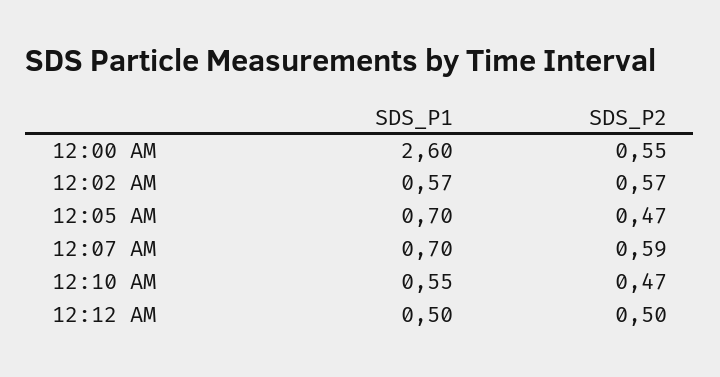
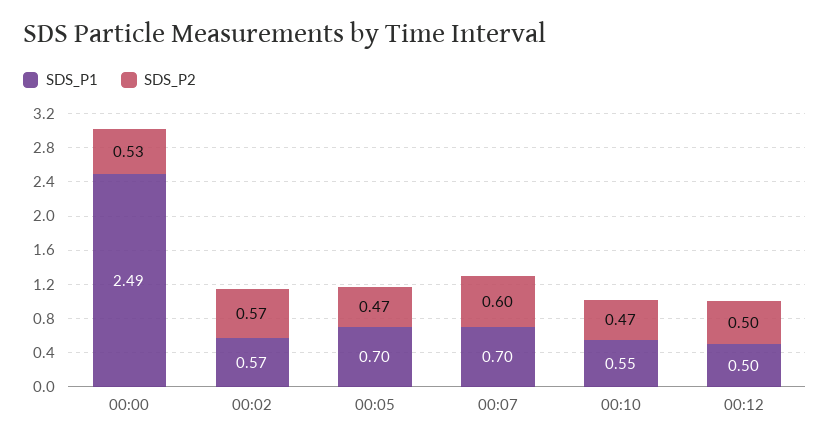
  {
    "SDS_P1": {
-     "12:00 AM": 2.6,
+     "12:00 AM": 2.49,
      "12:02 AM": 0.57,
      "12:05 AM": 0.7,
      "12:07 AM": 0.7,
      "12:10 AM": 0.55,
      "12:12 AM": 0.5
    },
    "SDS_P2": {
-     "12:00 AM": 0.55,
+     "12:00 AM": 0.53,
      "12:02 AM": 0.57,
      "12:05 AM": 0.47,
-     "12:07 AM": 0.59,
+     "12:07 AM": 0.6,
      "12:10 AM": 0.47,
      "12:12 AM": 0.5
    }
  }

